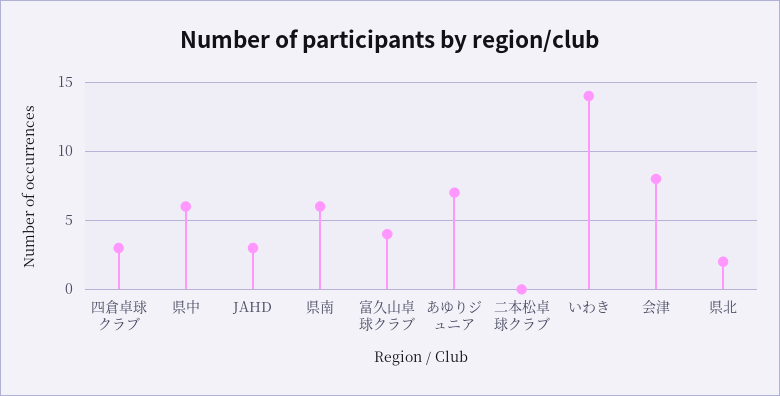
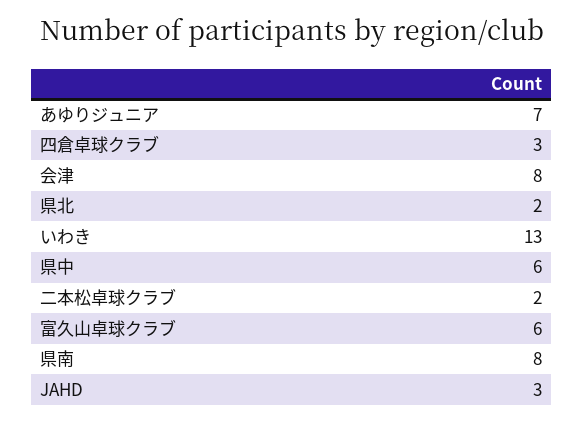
  {
    "四倉卓球クラブ": 3,
    "県中": 6,
    "JAHD": 3,
-   "県南": 6,
+   "県南": 8,
-   "富久山卓球クラブ": 4,
+   "富久山卓球クラブ": 6,
    "あゆりジュニア": 7,
-   "二本松卓球クラブ": 0,
+   "二本松卓球クラブ": 2,
-   "いわき": 14,
+   "いわき": 13,
    "会津": 8,
    "県北": 2
  }

